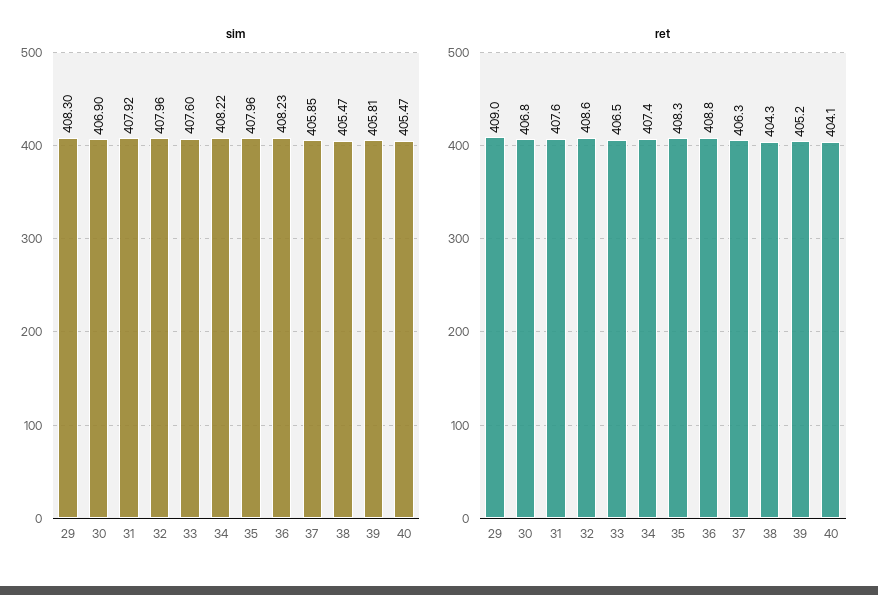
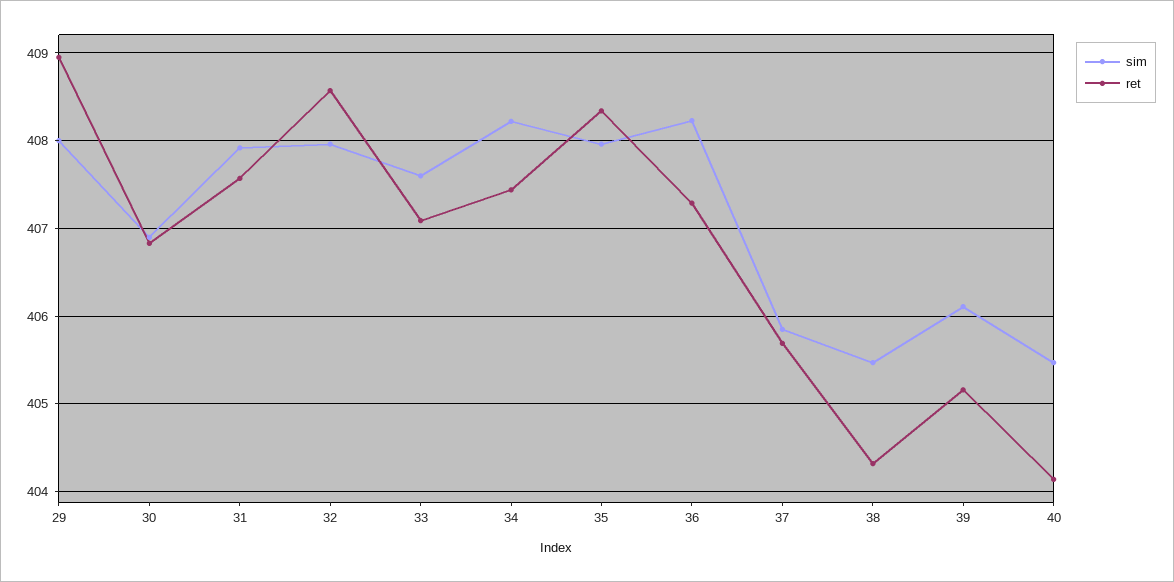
  {
    "sim": {
-     "29": 408.3,
+     "29": 408,
      "30": 406.9,
      "31": 407.92,
      "32": 407.96,
      "33": 407.6,
      "34": 408.22,
      "35": 407.96,
      "36": 408.23,
      "37": 405.85,
      "38": 405.47,
-     "39": 405.81,
+     "39": 406.1,
      "40": 405.47
    },
    "ret": {
      "29": 409,
      "30": 406.8,
      "31": 407.6,
      "32": 408.6,
-     "33": 406.5,
+     "33": 407.1,
      "34": 407.4,
      "35": 408.3,
-     "36": 408.8,
+     "36": 407.3,
-     "37": 406.3,
+     "37": 405.7,
      "38": 404.3,
      "39": 405.2,
      "40": 404.1
    }
  }

